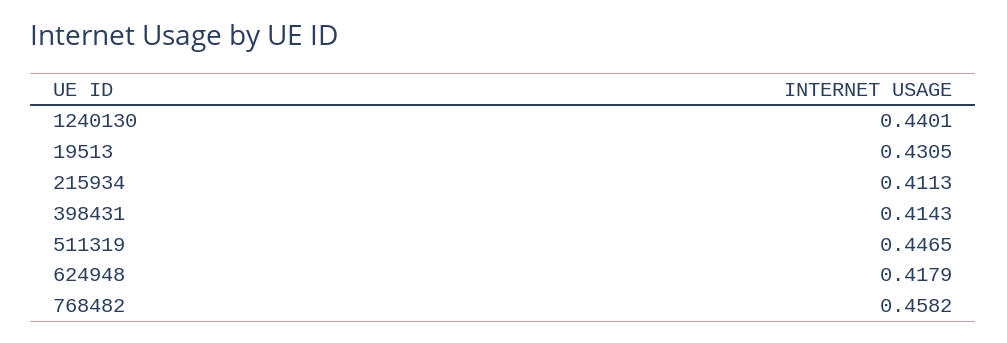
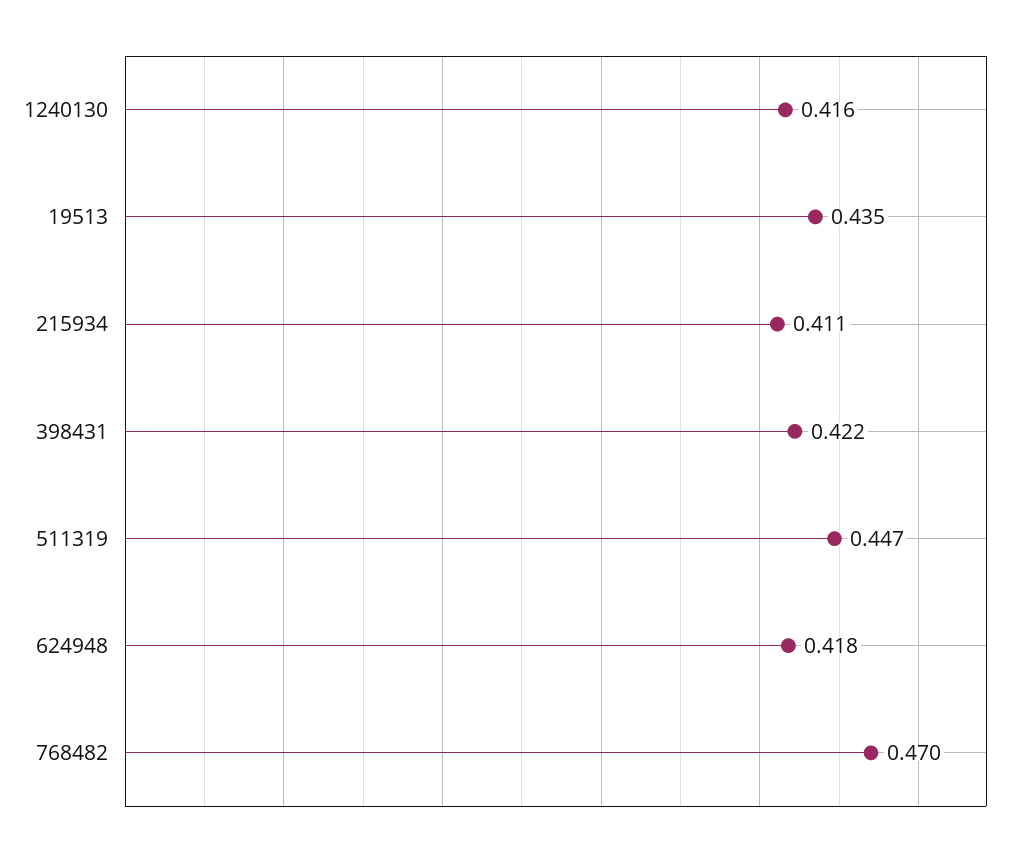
  {
-   "1240130": 0.4401,
+   "1240130": 0.416,
-   "19513": 0.4305,
+   "19513": 0.435,
    "215934": 0.4113,
-   "398431": 0.4143,
+   "398431": 0.422,
    "511319": 0.4465,
    "624948": 0.4179,
-   "768482": 0.4582
+   "768482": 0.47
  }

